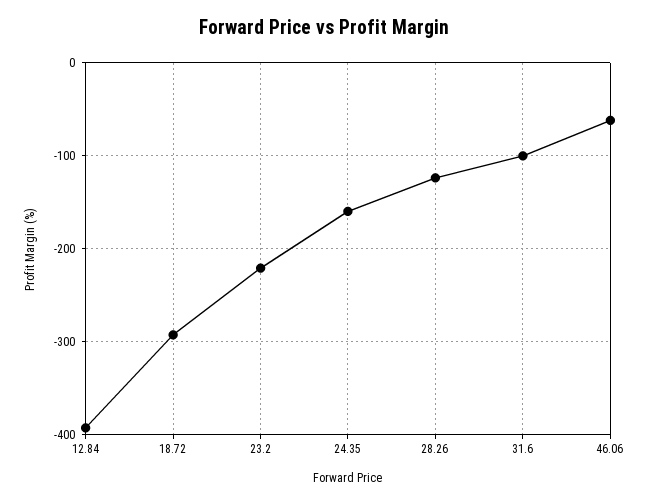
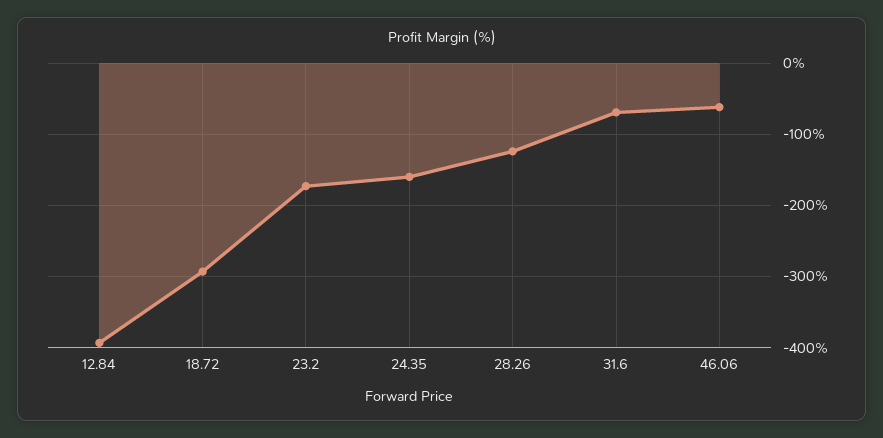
  {
    "12.84": -390,
    "18.72": -290,
-   "23.2": -220,
+   "23.2": -170,
    "24.35": -160,
    "28.26": -120,
-   "31.6": -100,
+   "31.6": -70,
    "46.06": -60
  }

